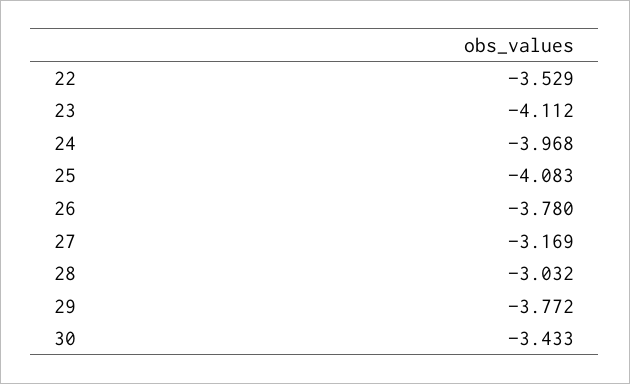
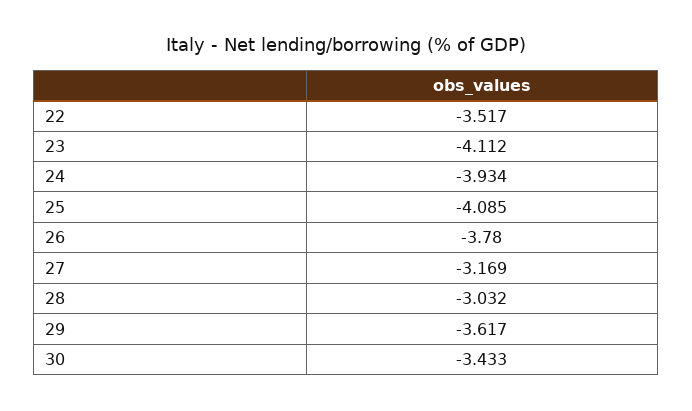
  {
-   "22": -3.529,
+   "22": -3.517,
    "23": -4.112,
-   "24": -3.968,
+   "24": -3.934,
-   "25": -4.083,
+   "25": -4.085,
    "26": -3.78,
    "27": -3.169,
    "28": -3.032,
-   "29": -3.772,
+   "29": -3.617,
    "30": -3.433
  }

